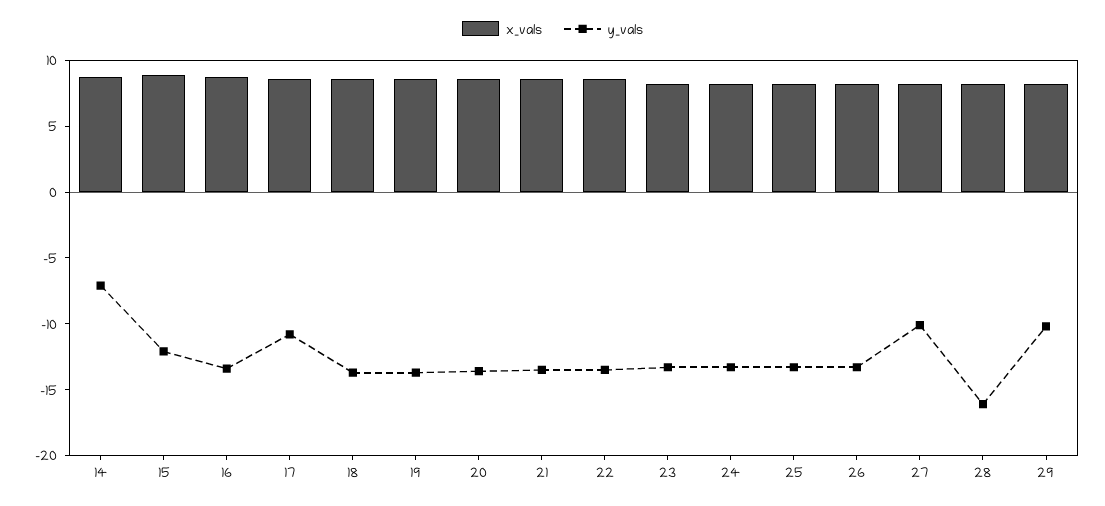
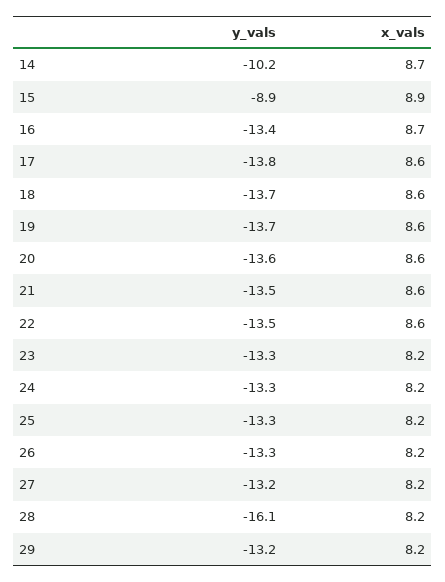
  {
    "x_vals": {
      "14": 8.7,
      "15": 8.9,
      "16": 8.7,
      "17": 8.6,
      "18": 8.6,
      "19": 8.6,
      "20": 8.6,
      "21": 8.6,
      "22": 8.6,
      "23": 8.2,
      "24": 8.2,
      "25": 8.2,
      "26": 8.2,
      "27": 8.2,
      "28": 8.2,
      "29": 8.2
    },
    "y_vals": {
-     "14": -7,
+     "14": -10.2,
-     "15": -12,
+     "15": -8.9,
      "16": -13.4,
-     "17": -11,
+     "17": -13.8,
      "18": -13.7,
      "19": -13.7,
      "20": -13.6,
      "21": -13.5,
      "22": -13.5,
      "23": -13.3,
      "24": -13.3,
      "25": -13.3,
      "26": -13.3,
-     "27": -10,
+     "27": -13.2,
      "28": -16.1,
-     "29": -10
+     "29": -13.2
    }
  }

